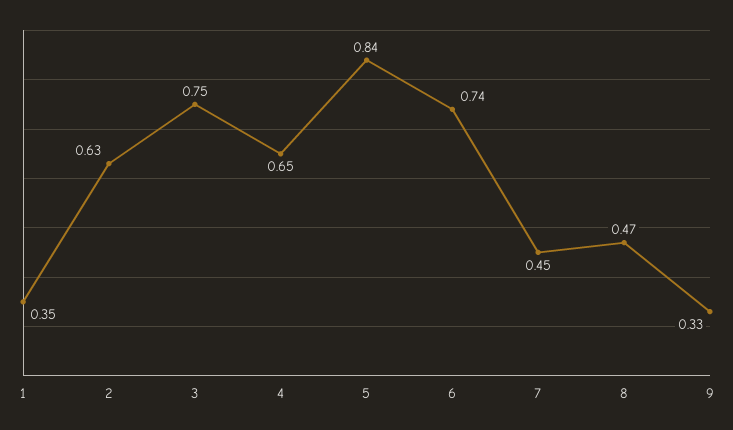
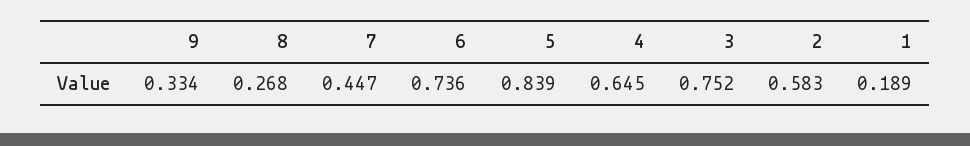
  {
-   "1": 0.35,
+   "1": 0.189,
-   "2": 0.63,
+   "2": 0.583,
    "3": 0.752,
    "4": 0.645,
    "5": 0.839,
    "6": 0.736,
    "7": 0.447,
-   "8": 0.47,
+   "8": 0.268,
    "9": 0.334
  }

